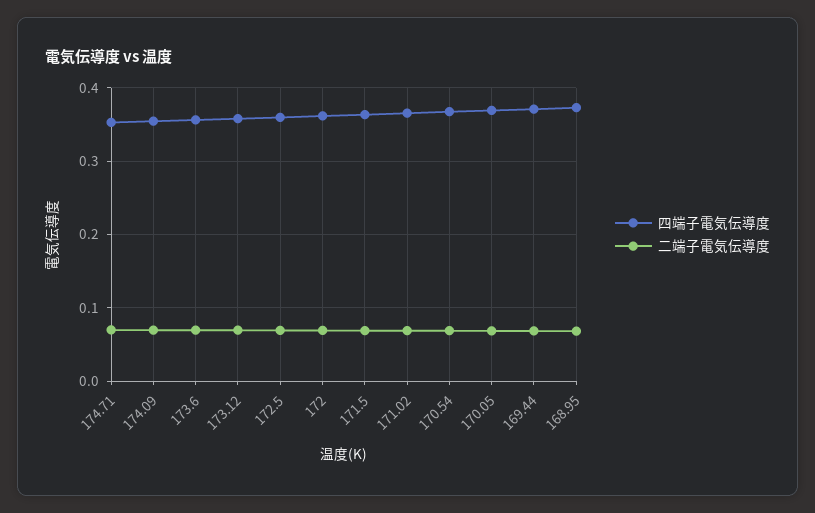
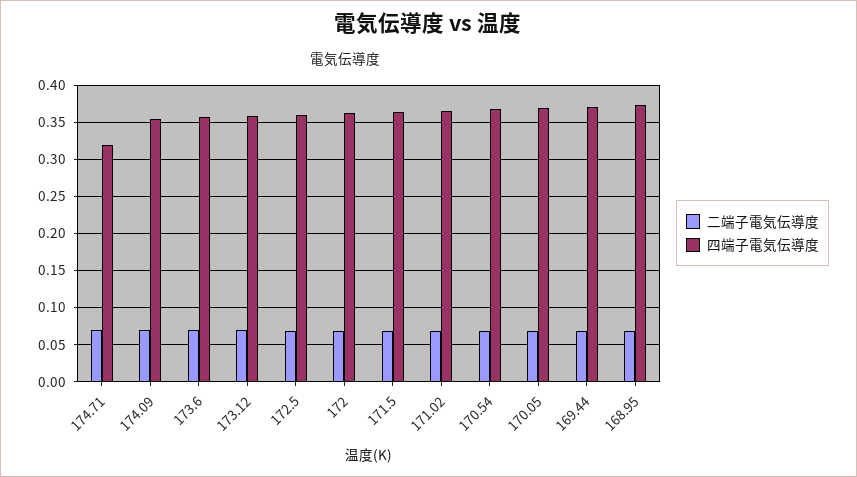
  {
    "四端子電気伝導度": {
-     "174.71": 0.35,
+     "174.71": 0.32,
      "174.09": 0.35,
      "173.6": 0.36,
      "173.12": 0.36,
      "172.5": 0.36,
      "172": 0.36,
      "171.5": 0.36,
      "171.02": 0.37,
      "170.54": 0.37,
      "170.05": 0.37,
      "169.44": 0.37,
      "168.95": 0.37
    },
    "二端子電気伝導度": {
      "174.71": 0.07,
      "174.09": 0.07,
      "173.6": 0.07,
      "173.12": 0.07,
      "172.5": 0.07,
      "172": 0.07,
      "171.5": 0.07,
      "171.02": 0.07,
      "170.54": 0.07,
      "170.05": 0.07,
      "169.44": 0.07,
      "168.95": 0.07
    }
  }

